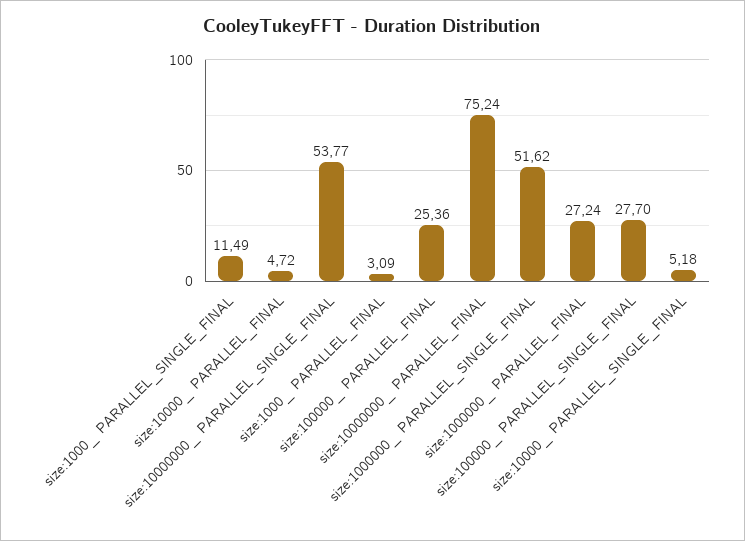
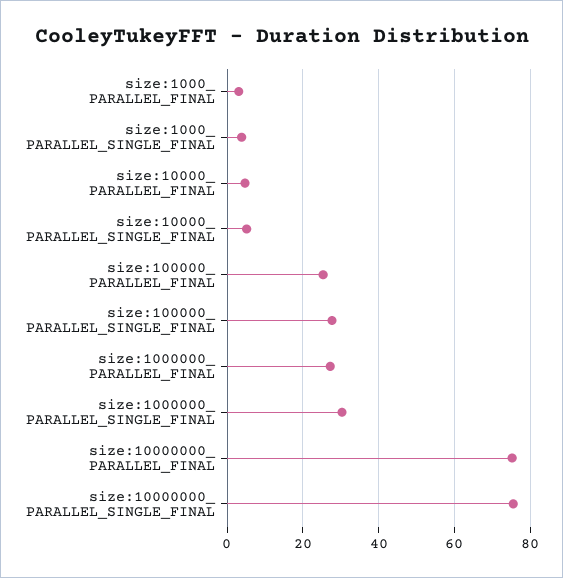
  {
-   "size:1000_ PARALLEL_SINGLE_FINAL": 11.49,
+   "size:1000_ PARALLEL_SINGLE_FINAL": 4,
    "size:10000_ PARALLEL_FINAL": 4.72,
-   "size:10000000_ PARALLEL_SINGLE_FINAL": 53.77,
+   "size:10000000_ PARALLEL_SINGLE_FINAL": 76,
    "size:1000_ PARALLEL_FINAL": 3.09,
    "size:100000_ PARALLEL_FINAL": 25.36,
    "size:10000000_ PARALLEL_FINAL": 75.24,
-   "size:1000000_ PARALLEL_SINGLE_FINAL": 51.62,
+   "size:1000000_ PARALLEL_SINGLE_FINAL": 30,
    "size:1000000_ PARALLEL_FINAL": 27.24,
    "size:100000_ PARALLEL_SINGLE_FINAL": 27.7,
    "size:10000_ PARALLEL_SINGLE_FINAL": 5.18
  }

